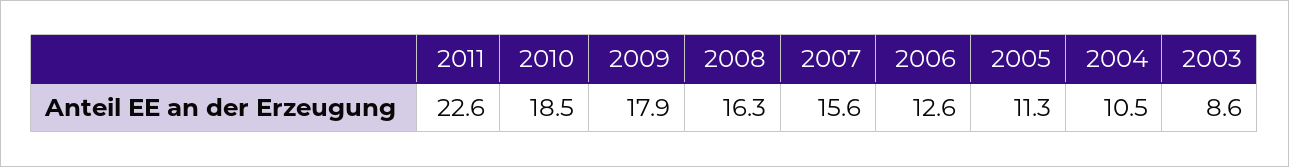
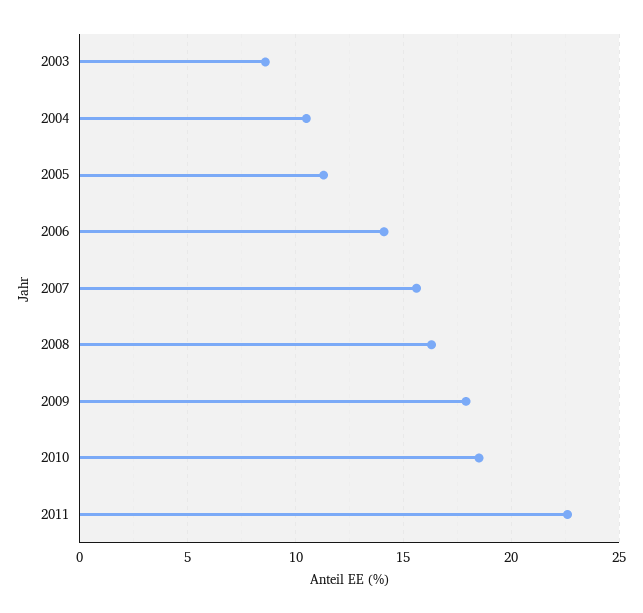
  {
    "2011": 22.6,
    "2010": 18.5,
    "2009": 17.9,
    "2008": 16.3,
    "2007": 15.6,
-   "2006": 12.6,
+   "2006": 14,
    "2005": 11.3,
    "2004": 10.5,
    "2003": 8.6
  }

